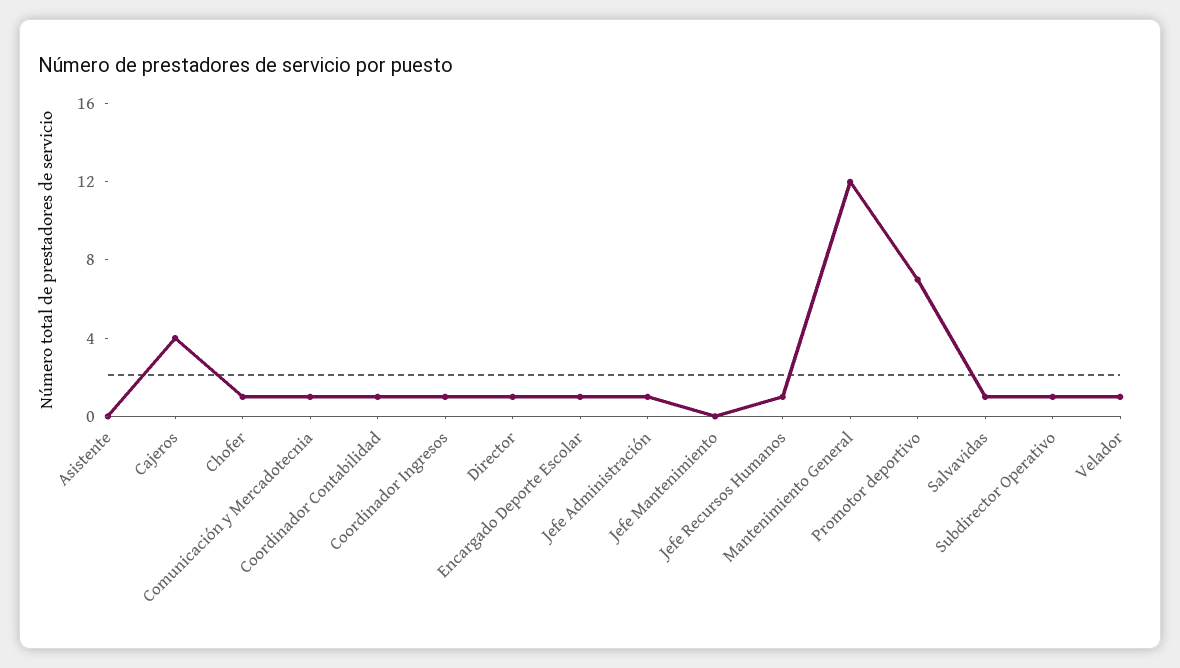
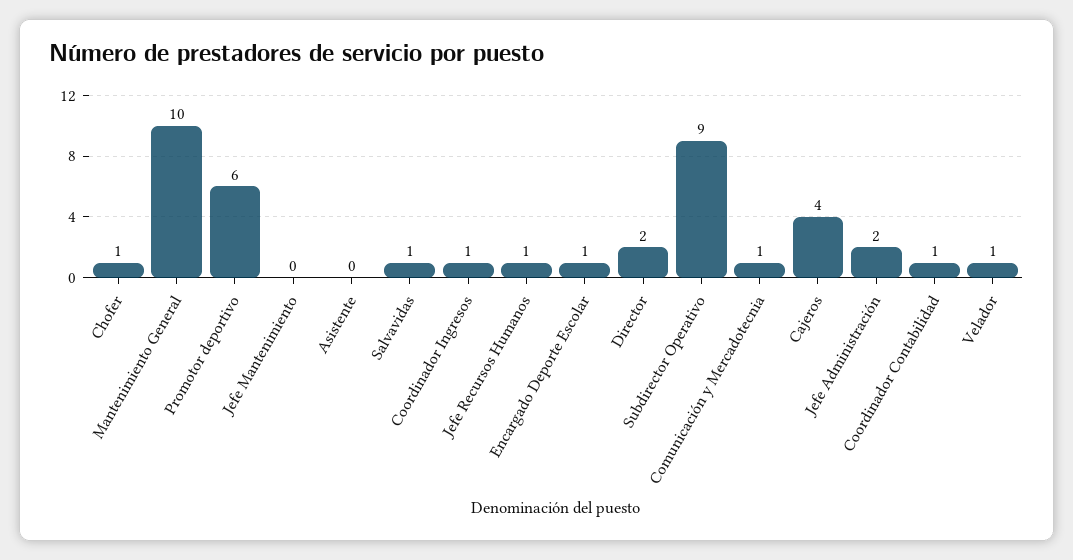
  {
    "Asistente": 0,
    "Cajeros": 4,
    "Chofer": 1,
    "Comunicación y Mercadotecnia": 1,
    "Coordinador Contabilidad": 1,
    "Coordinador Ingresos": 1,
-   "Director": 1,
+   "Director": 2,
    "Encargado Deporte Escolar": 1,
-   "Jefe Administración": 1,
+   "Jefe Administración": 2,
    "Jefe Mantenimiento": 0,
    "Jefe Recursos Humanos": 1,
-   "Mantenimiento General": 12,
+   "Mantenimiento General": 10,
-   "Promotor deportivo": 7,
+   "Promotor deportivo": 6,
    "Salvavidas": 1,
-   "Subdirector Operativo": 1,
+   "Subdirector Operativo": 9,
    "Velador": 1
  }

